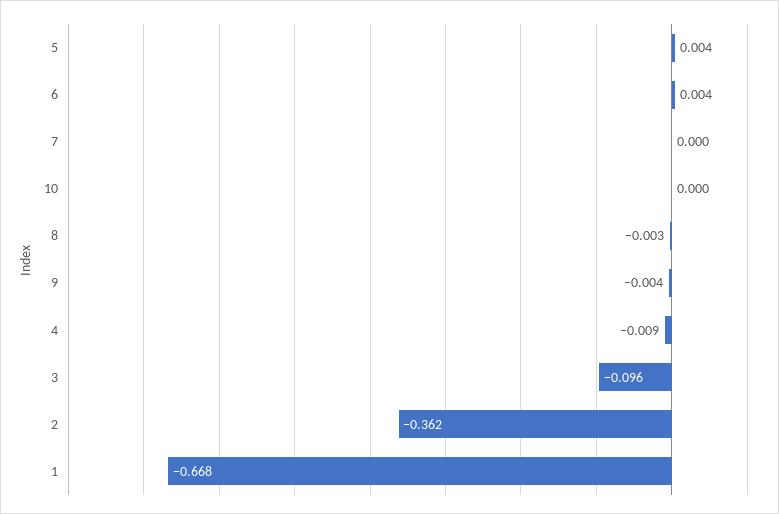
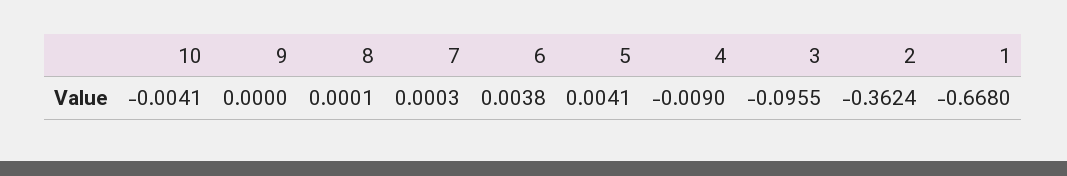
  {
    "5": 0.0041,
    "6": 0.0038,
    "7": 0.0003,
-   "10": 0,
+   "10": -0.0041,
-   "8": -0.003,
+   "8": 0.0001,
-   "9": -0.004,
+   "9": 0,
    "4": -0.009,
    "3": -0.0955,
    "2": -0.3624,
    "1": -0.668
  }

